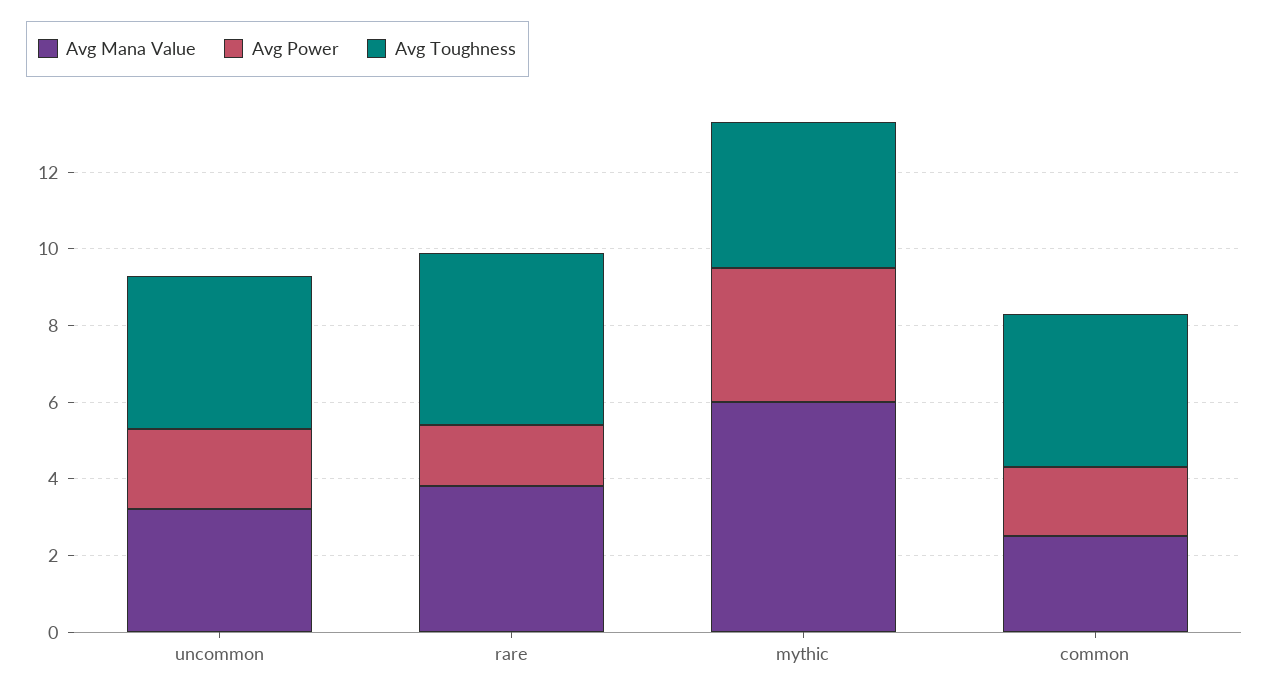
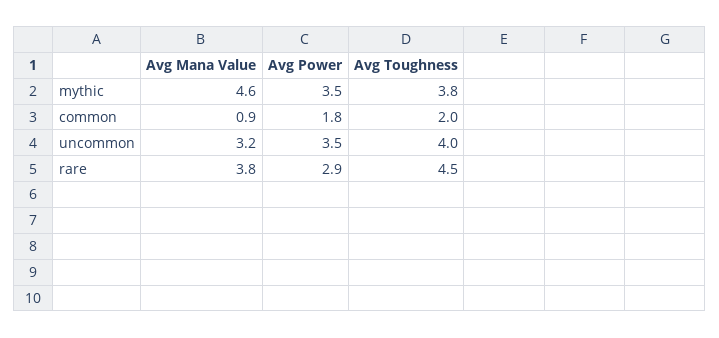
  {
    "Avg Mana Value": {
      "uncommon": 3.2,
      "rare": 3.8,
-     "mythic": 6,
+     "mythic": 4.6,
-     "common": 2.5
+     "common": 0.9
    },
    "Avg Power": {
-     "uncommon": 2,
+     "uncommon": 3.5,
-     "rare": 1.5,
+     "rare": 2.9,
      "mythic": 3.5,
      "common": 1.8
    },
    "Avg Toughness": {
      "uncommon": 4,
      "rare": 4.5,
      "mythic": 3.8,
-     "common": 4
+     "common": 2
    }
  }

